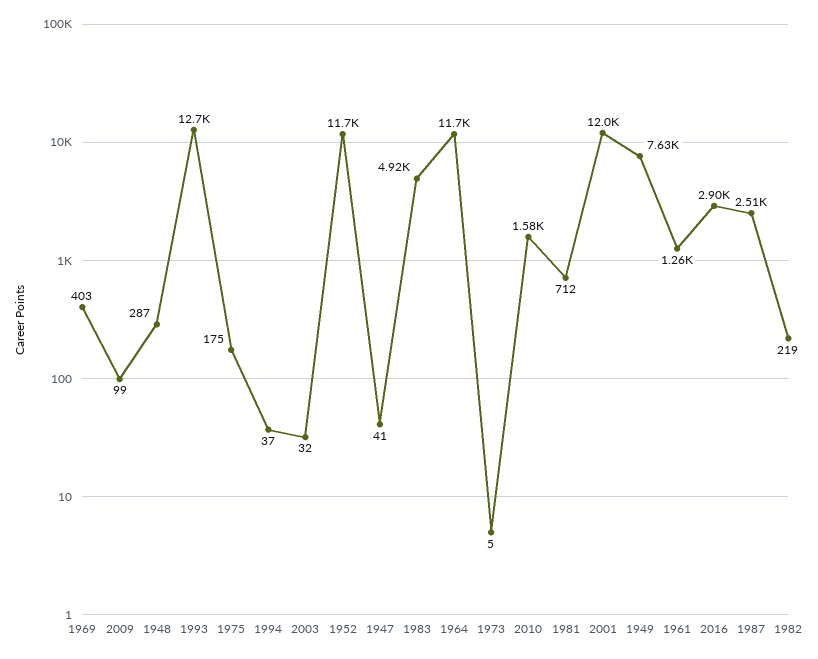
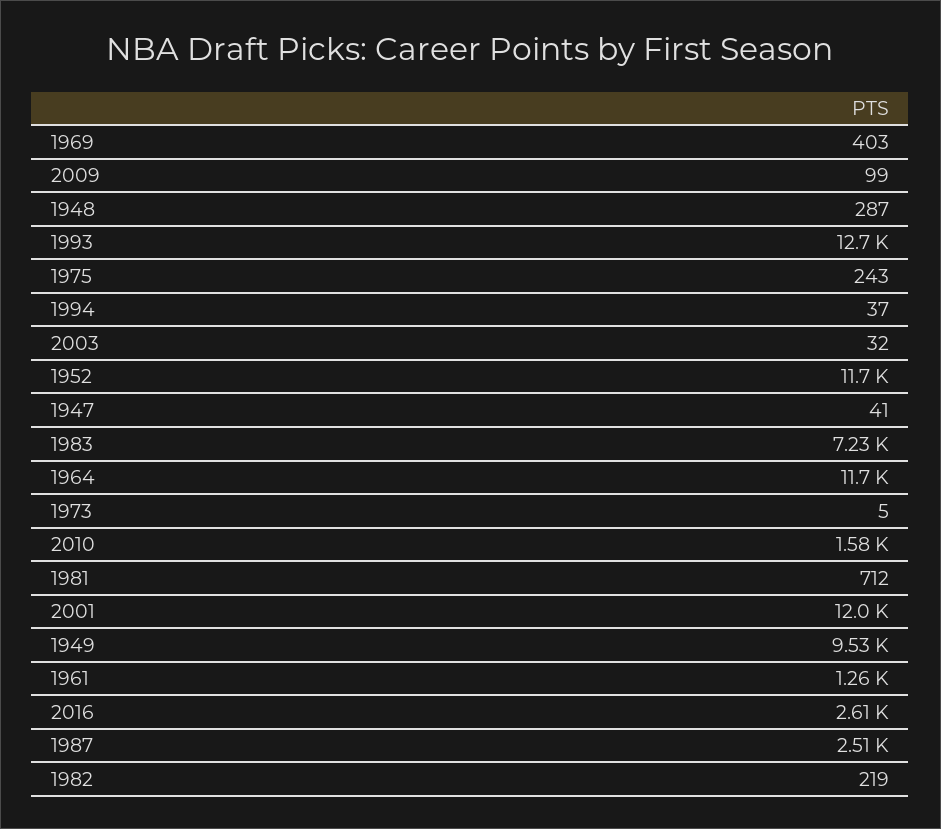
  {
    "1969": 403,
    "2009": 99,
    "1948": 287,
    "1993": 12700,
-   "1975": 175,
+   "1975": 243,
    "1994": 37,
    "2003": 32,
    "1952": 11700,
    "1947": 41,
-   "1983": 4920,
+   "1983": 7230,
    "1964": 11700,
    "1973": 5,
    "2010": 1580,
    "1981": 712,
    "2001": 12000,
-   "1949": 7630,
+   "1949": 9530,
    "1961": 1260,
-   "2016": 2900,
+   "2016": 2610,
    "1987": 2510,
    "1982": 219
  }

